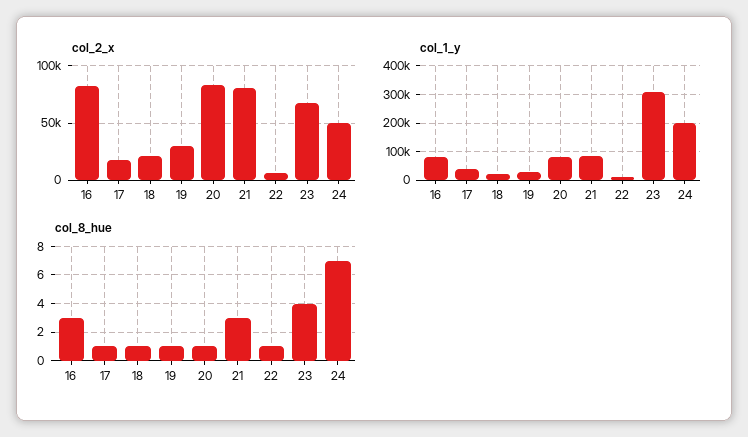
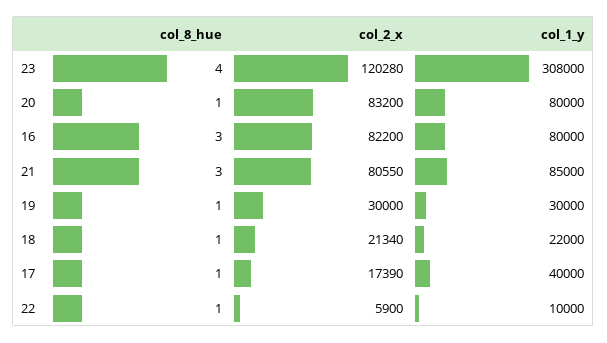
  {
    "col_2_x": {
      "16": 82200,
      "17": 17390,
      "18": 21340,
      "19": 30000,
      "20": 83200,
      "21": 80550,
      "22": 5900,
-     "23": 70000,
+     "23": 120280
-     "24": 50000
    },
    "col_1_y": {
      "16": 80000,
      "17": 40000,
      "18": 22000,
      "19": 30000,
      "20": 80000,
      "21": 85000,
      "22": 10000,
-     "23": 308000,
+     "23": 308000
-     "24": 200000
    },
    "col_8_hue": {
      "16": 3,
      "17": 1,
      "18": 1,
      "19": 1,
      "20": 1,
      "21": 3,
      "22": 1,
-     "23": 4,
+     "23": 4
-     "24": 7
    }
  }

